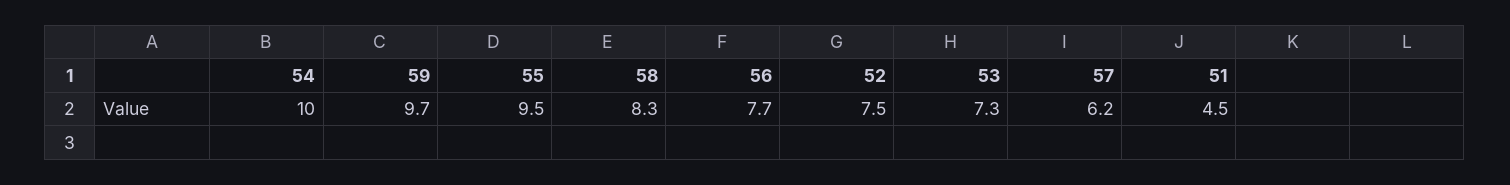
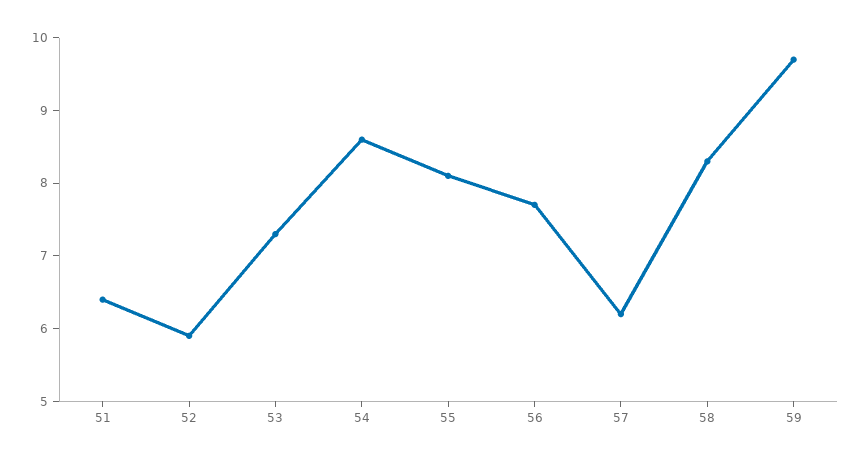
  {
-   "54": 10,
+   "54": 8.5,
    "59": 9.7,
-   "55": 9.5,
+   "55": 8,
    "58": 8.3,
    "56": 7.7,
-   "52": 7.5,
+   "52": 6,
    "53": 7.3,
    "57": 6.2,
-   "51": 4.5
+   "51": 6.5
  }

